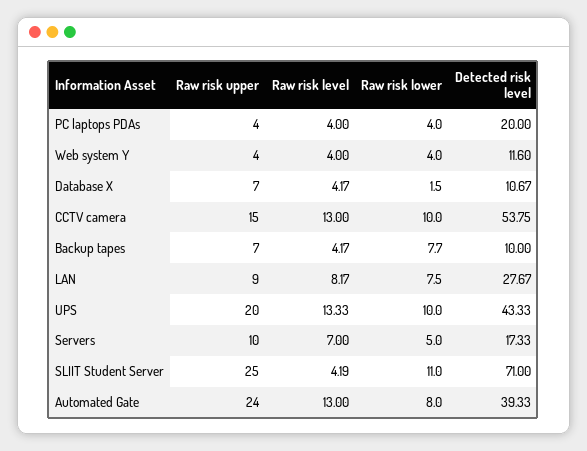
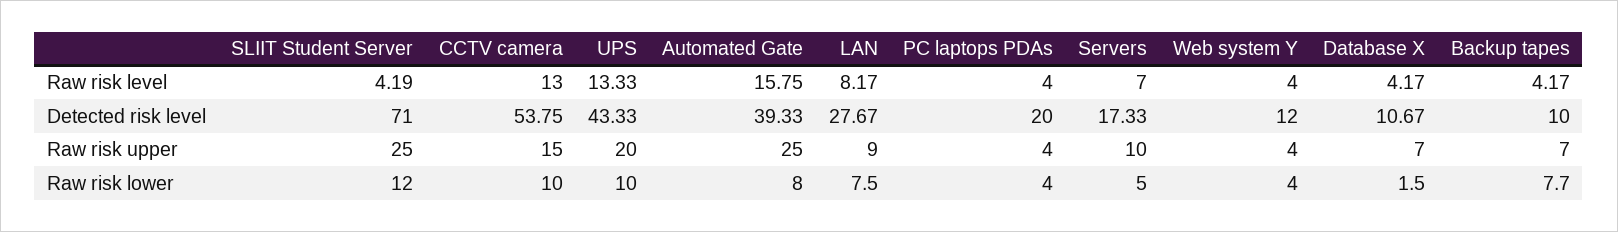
  {
    "Raw risk upper": {
      "PC laptops PDAs": 4,
      "Web system Y": 4,
      "Database X": 7,
      "CCTV camera": 15,
      "Backup tapes": 7,
      "LAN": 9,
      "UPS": 20,
      "Servers": 10,
      "SLIIT Student Server": 25,
-     "Automated Gate": 24
+     "Automated Gate": 25
    },
    "Raw risk level": {
      "PC laptops PDAs": 4,
      "Web system Y": 4,
      "Database X": 4.17,
      "CCTV camera": 13,
      "Backup tapes": 4.17,
      "LAN": 8.17,
      "UPS": 13.33,
      "Servers": 7,
      "SLIIT Student Server": 4.19,
-     "Automated Gate": 13
+     "Automated Gate": 15.75
    },
    "Raw risk lower": {
      "PC laptops PDAs": 4,
      "Web system Y": 4,
      "Database X": 1.5,
      "CCTV camera": 10,
      "Backup tapes": 7.7,
      "LAN": 7.5,
      "UPS": 10,
      "Servers": 5,
-     "SLIIT Student Server": 11,
+     "SLIIT Student Server": 12,
      "Automated Gate": 8
    },
    "Detected risk level": {
      "PC laptops PDAs": 20,
-     "Web system Y": 11.6,
+     "Web system Y": 12,
      "Database X": 10.67,
      "CCTV camera": 53.75,
      "Backup tapes": 10,
      "LAN": 27.67,
      "UPS": 43.33,
      "Servers": 17.33,
      "SLIIT Student Server": 71,
      "Automated Gate": 39.33
    }
  }

